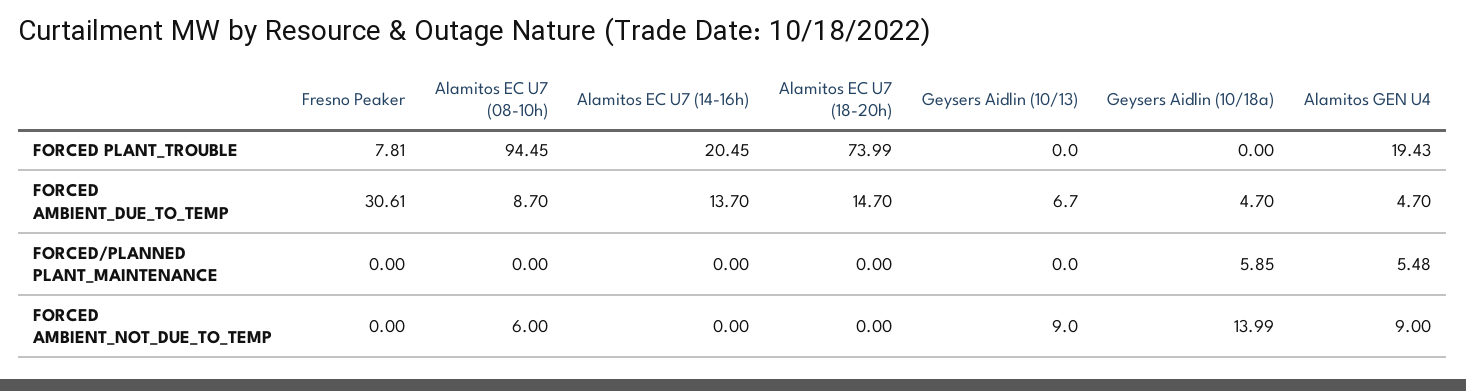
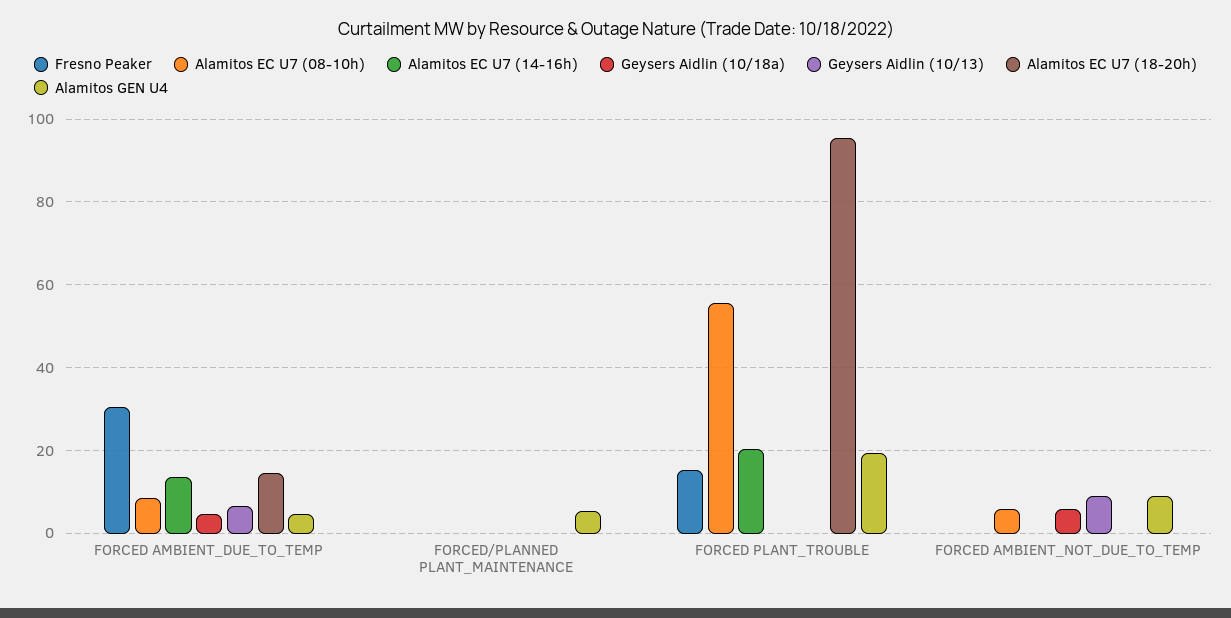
  {
    "Fresno Peaker": {
-     "FORCED PLANT_TROUBLE": 7.81,
+     "FORCED PLANT_TROUBLE": 16,
      "FORCED AMBIENT_DUE_TO_TEMP": 30.61,
      "FORCED/PLANNED PLANT_MAINTENANCE": 0,
      "FORCED AMBIENT_NOT_DUE_TO_TEMP": 0
    },
    "Alamitos EC U7 (08-10h)": {
-     "FORCED PLANT_TROUBLE": 94.45,
+     "FORCED PLANT_TROUBLE": 56,
      "FORCED AMBIENT_DUE_TO_TEMP": 8.7,
      "FORCED/PLANNED PLANT_MAINTENANCE": 0,
      "FORCED AMBIENT_NOT_DUE_TO_TEMP": 6
    },
    "Alamitos EC U7 (14-16h)": {
      "FORCED PLANT_TROUBLE": 20.45,
      "FORCED AMBIENT_DUE_TO_TEMP": 13.7,
      "FORCED/PLANNED PLANT_MAINTENANCE": 0,
      "FORCED AMBIENT_NOT_DUE_TO_TEMP": 0
    },
    "Alamitos EC U7 (18-20h)": {
-     "FORCED PLANT_TROUBLE": 73.99,
+     "FORCED PLANT_TROUBLE": 96,
      "FORCED AMBIENT_DUE_TO_TEMP": 14.7,
      "FORCED/PLANNED PLANT_MAINTENANCE": 0,
      "FORCED AMBIENT_NOT_DUE_TO_TEMP": 0
    },
    "Geysers Aidlin (10/13)": {
      "FORCED PLANT_TROUBLE": 0,
      "FORCED AMBIENT_DUE_TO_TEMP": 6.7,
      "FORCED/PLANNED PLANT_MAINTENANCE": 0,
      "FORCED AMBIENT_NOT_DUE_TO_TEMP": 9
    },
    "Geysers Aidlin (10/18a)": {
      "FORCED PLANT_TROUBLE": 0,
      "FORCED AMBIENT_DUE_TO_TEMP": 4.7,
-     "FORCED/PLANNED PLANT_MAINTENANCE": 5.85,
+     "FORCED/PLANNED PLANT_MAINTENANCE": 0,
-     "FORCED AMBIENT_NOT_DUE_TO_TEMP": 13.99
+     "FORCED AMBIENT_NOT_DUE_TO_TEMP": 6
    },
    "Alamitos GEN U4": {
      "FORCED PLANT_TROUBLE": 19.43,
      "FORCED AMBIENT_DUE_TO_TEMP": 4.7,
      "FORCED/PLANNED PLANT_MAINTENANCE": 5.48,
      "FORCED AMBIENT_NOT_DUE_TO_TEMP": 9
    }
  }

